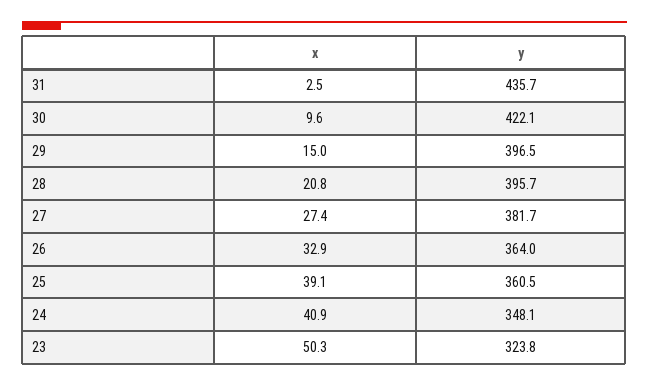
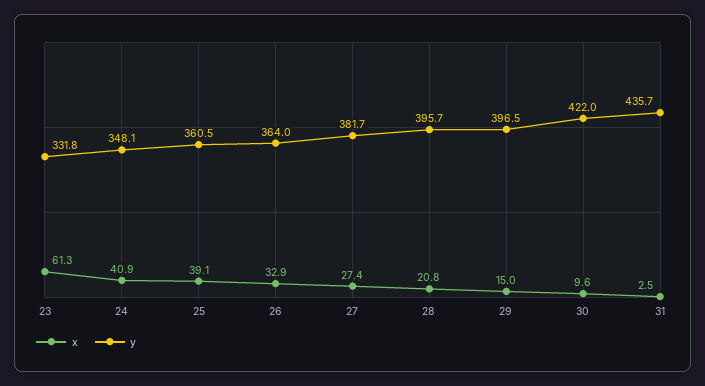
  {
    "x": {
      "31": 2.5,
      "30": 9.6,
      "29": 15,
      "28": 20.8,
      "27": 27.4,
      "26": 32.9,
      "25": 39.1,
      "24": 40.9,
-     "23": 50.3
+     "23": 61.3
    },
    "y": {
      "31": 435.7,
-     "30": 422.1,
+     "30": 422,
      "29": 396.5,
      "28": 395.7,
      "27": 381.7,
      "26": 364,
      "25": 360.5,
      "24": 348.1,
-     "23": 323.8
+     "23": 331.8
    }
  }

